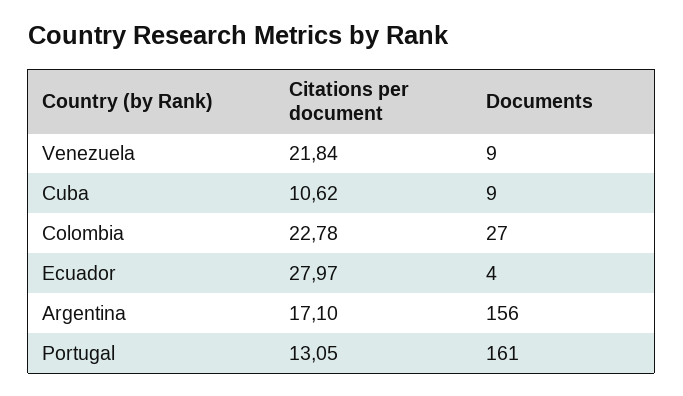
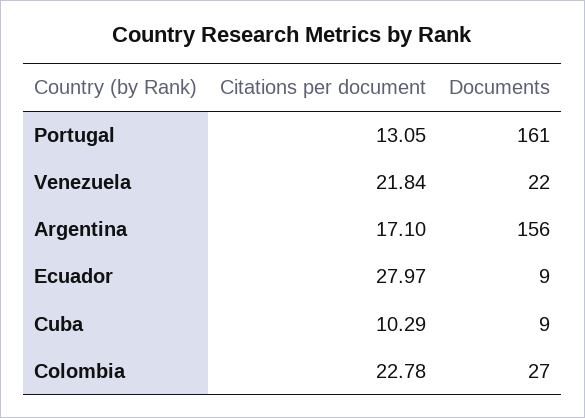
  {
    "Citations per document": {
      "Venezuela": 21.84,
-     "Cuba": 10.62,
+     "Cuba": 10.29,
      "Colombia": 22.78,
      "Ecuador": 27.97,
      "Argentina": 17.1,
      "Portugal": 13.05
    },
    "Documents": {
-     "Venezuela": 9,
+     "Venezuela": 22,
      "Cuba": 9,
      "Colombia": 27,
-     "Ecuador": 4,
+     "Ecuador": 9,
      "Argentina": 156,
      "Portugal": 161
    }
  }

